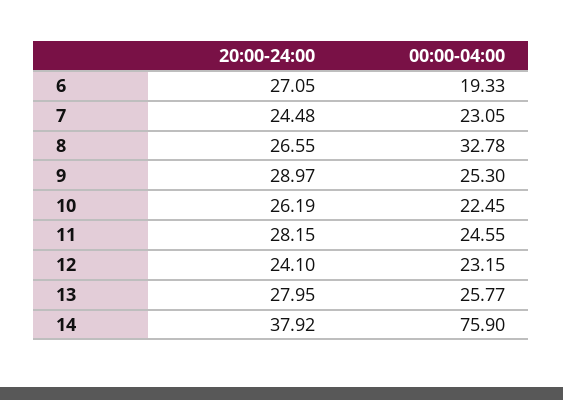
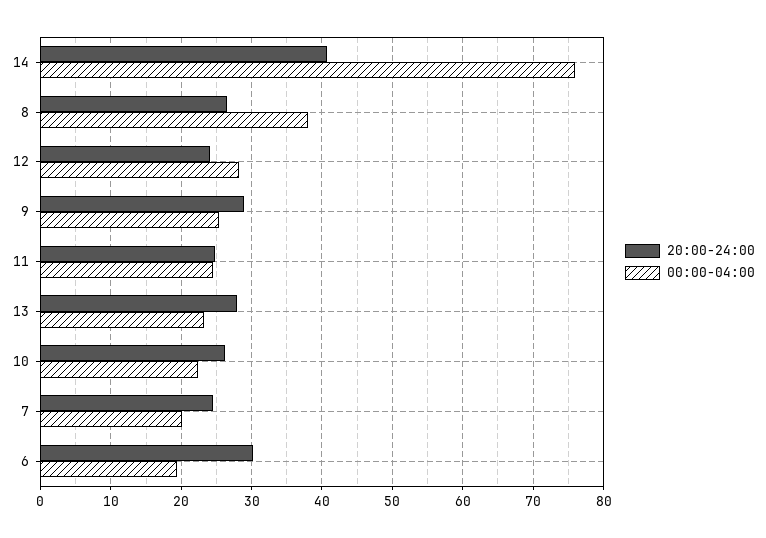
  {
    "20:00-24:00": {
-     "6": 27.05,
+     "6": 30,
      "7": 24.48,
      "8": 26.55,
      "9": 28.97,
      "10": 26.19,
-     "11": 28.15,
+     "11": 25,
      "12": 24.1,
      "13": 27.95,
-     "14": 37.92
+     "14": 41
    },
    "00:00-04:00": {
      "6": 19.33,
-     "7": 23.05,
+     "7": 20,
-     "8": 32.78,
+     "8": 38,
      "9": 25.3,
      "10": 22.45,
      "11": 24.55,
-     "12": 23.15,
+     "12": 28,
-     "13": 25.77,
+     "13": 23,
      "14": 75.9
    }
  }

